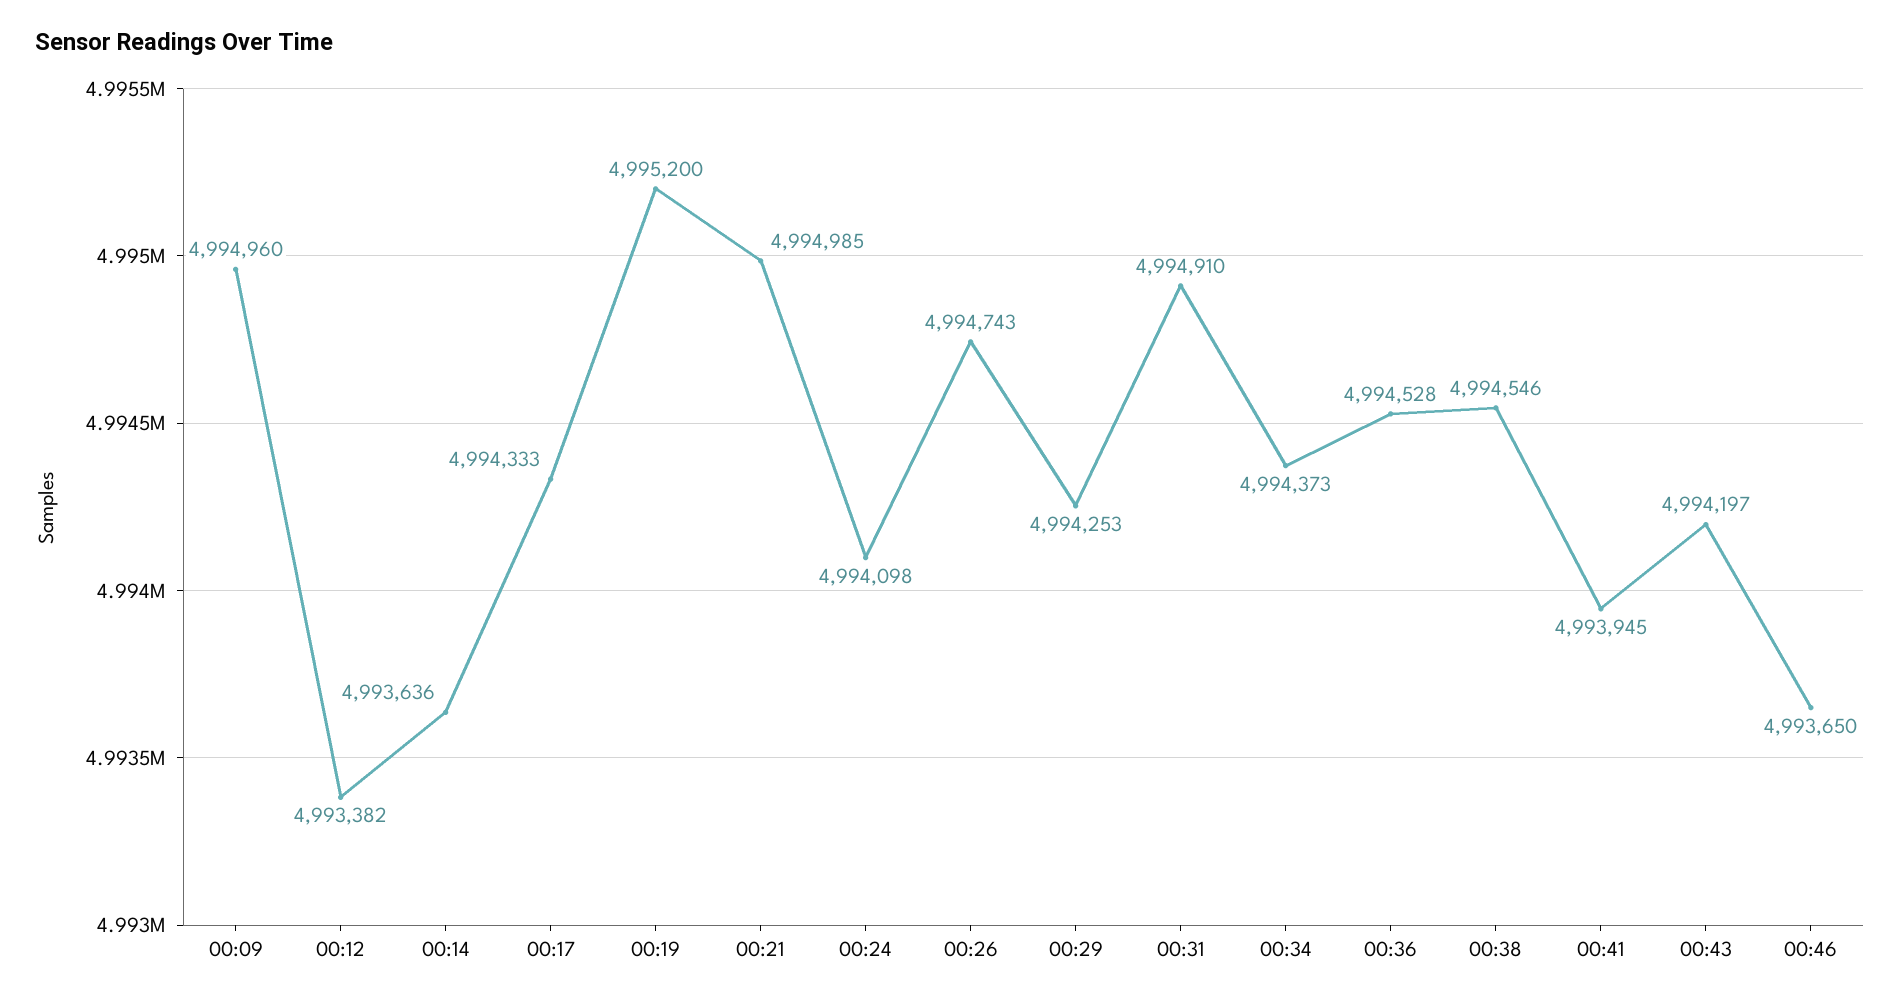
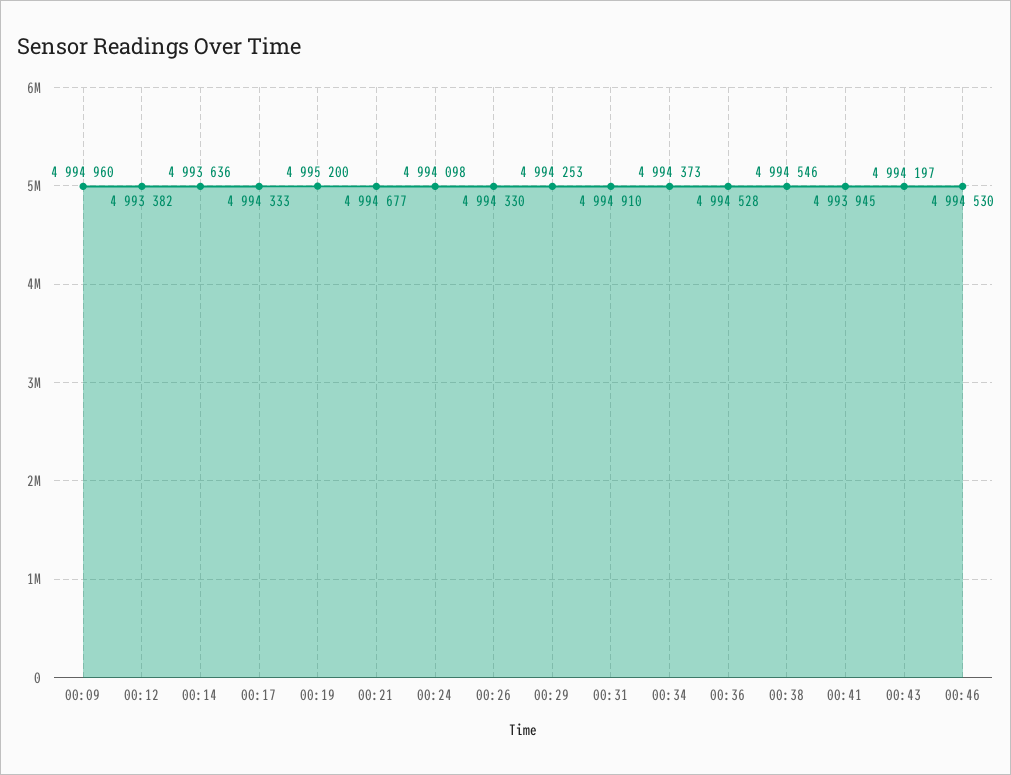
  {
    "00:09": 4994960,
    "00:12": 4993382,
    "00:14": 4993636,
    "00:17": 4994333,
    "00:19": 4995200,
-   "00:21": 4994985,
+   "00:21": 4994677,
    "00:24": 4994098,
-   "00:26": 4994743,
+   "00:26": 4994330,
    "00:29": 4994253,
    "00:31": 4994910,
    "00:34": 4994373,
    "00:36": 4994528,
    "00:38": 4994546,
    "00:41": 4993945,
    "00:43": 4994197,
-   "00:46": 4993650
+   "00:46": 4994530
  }

